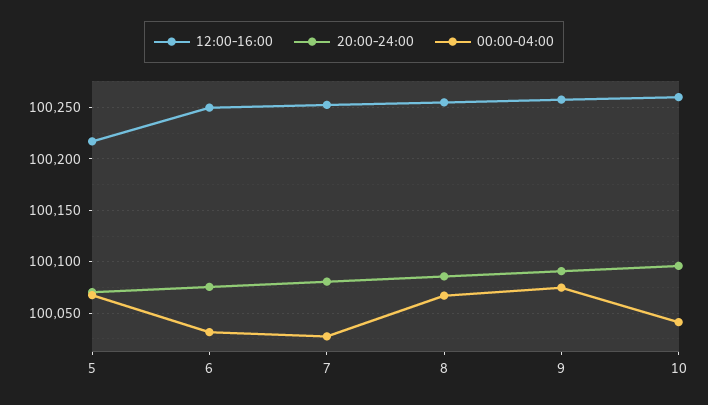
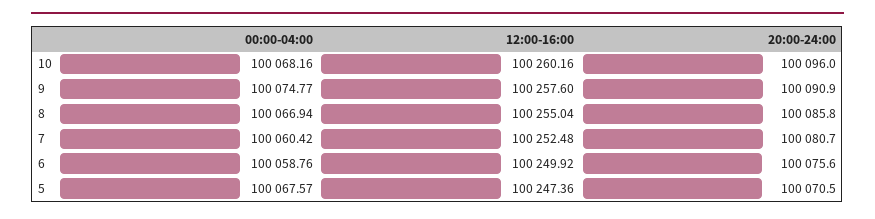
  {
    "12:00-16:00": {
-     "5": 100220,
+     "5": 100247.36,
      "6": 100249.92,
      "7": 100252.48,
      "8": 100255.04,
      "9": 100257.6,
      "10": 100260.16
    },
    "20:00-24:00": {
      "5": 100070.5,
      "6": 100075.6,
      "7": 100080.7,
      "8": 100085.8,
      "9": 100090.9,
      "10": 100096
    },
    "00:00-04:00": {
      "5": 100067.57,
-     "6": 100030,
+     "6": 100058.76,
-     "7": 100030,
+     "7": 100060.42,
      "8": 100066.94,
      "9": 100074.77,
-     "10": 100040
+     "10": 100068.16
    }
  }

